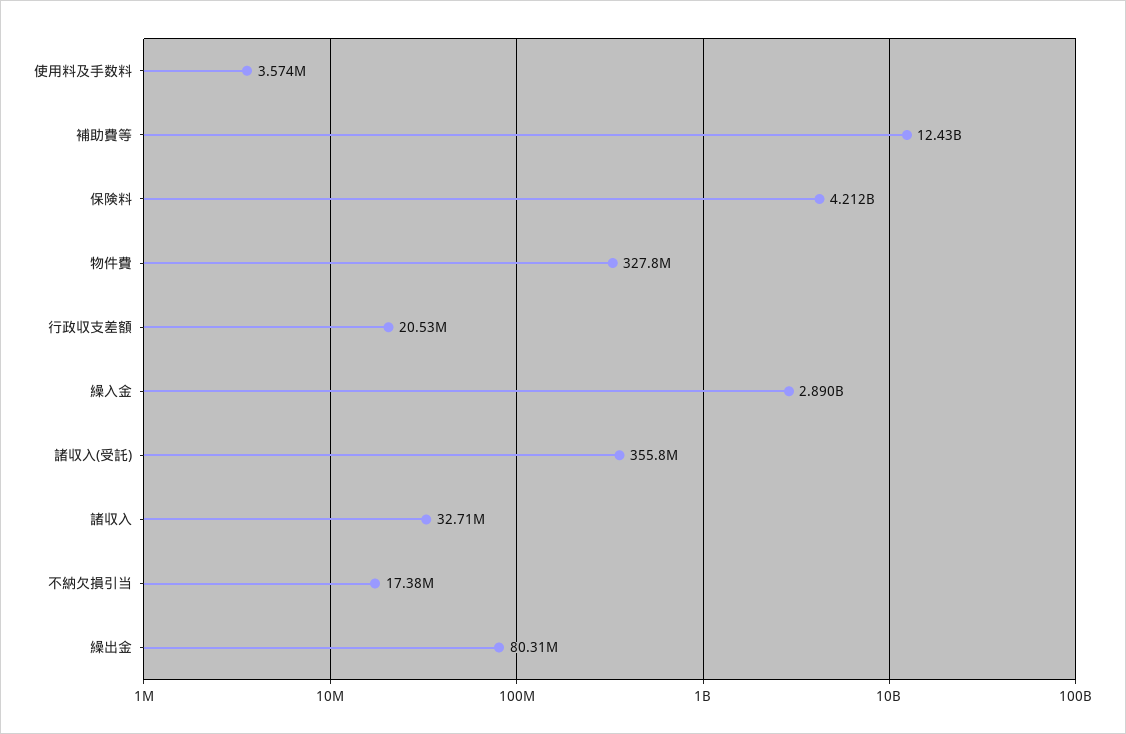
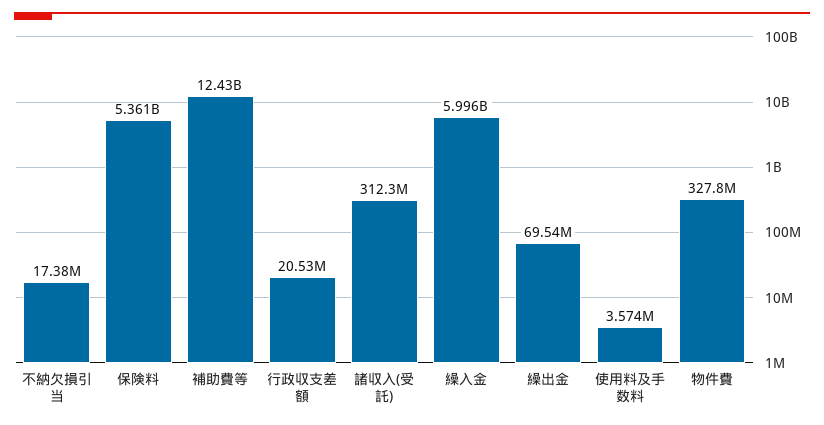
  {
    "使用料及手数料": 3574000,
    "補助費等": 12430000000,
-   "保険料": 4212000000,
+   "保険料": 5361000000,
    "物件費": 327800000,
    "行政収支差額": 20530000,
-   "繰入金": 2890000000,
+   "繰入金": 5996000000,
-   "諸収入(受託)": 355800000,
+   "諸収入(受託)": 312300000,
-   "諸収入": 32710000,
    "不納欠損引当": 17380000,
-   "繰出金": 80310000
+   "繰出金": 69540000
  }

